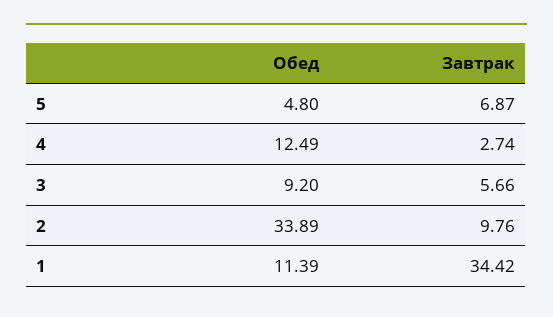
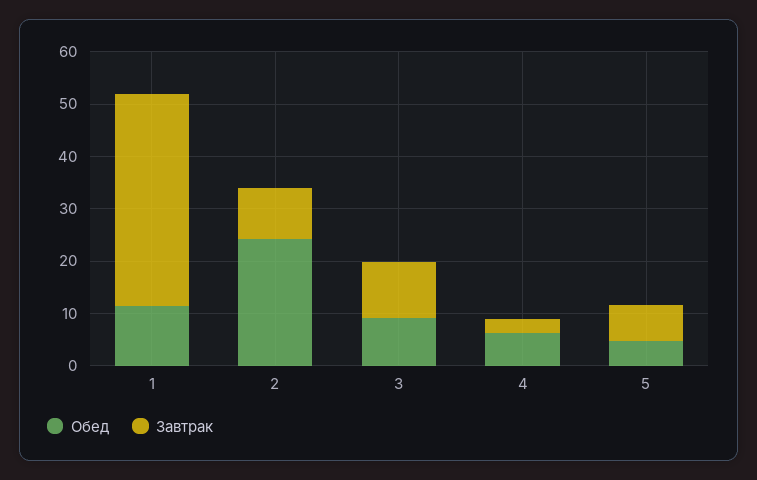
  {
    "Обед": {
      "5": 4.8,
-     "4": 12.49,
+     "4": 6,
      "3": 9.2,
-     "2": 33.89,
+     "2": 24,
      "1": 11.39
    },
    "Завтрак": {
      "5": 6.87,
      "4": 2.74,
-     "3": 5.66,
+     "3": 10,
      "2": 9.76,
-     "1": 34.42
+     "1": 40
    }
  }

